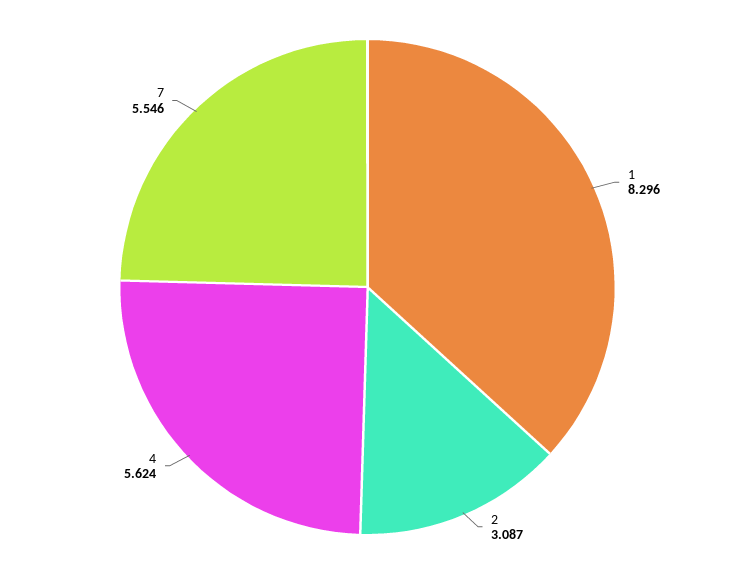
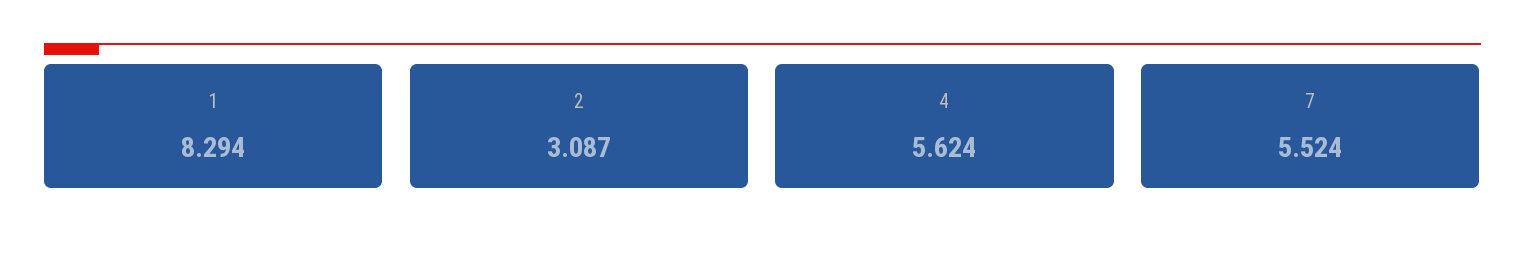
  {
-   "1": 8.296,
+   "1": 8.294,
    "2": 3.087,
    "4": 5.624,
-   "7": 5.546
+   "7": 5.524
  }

